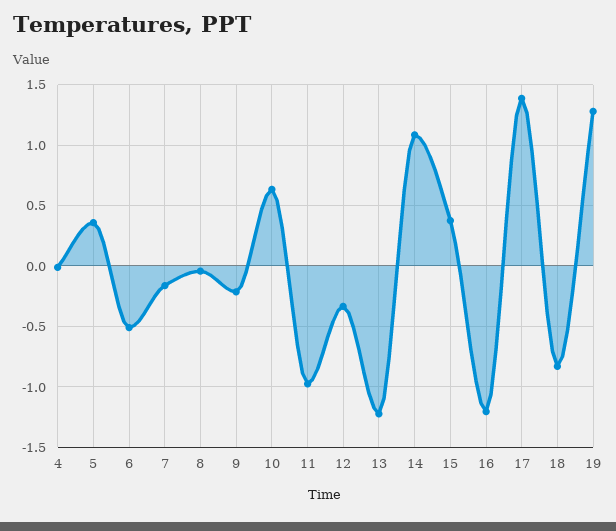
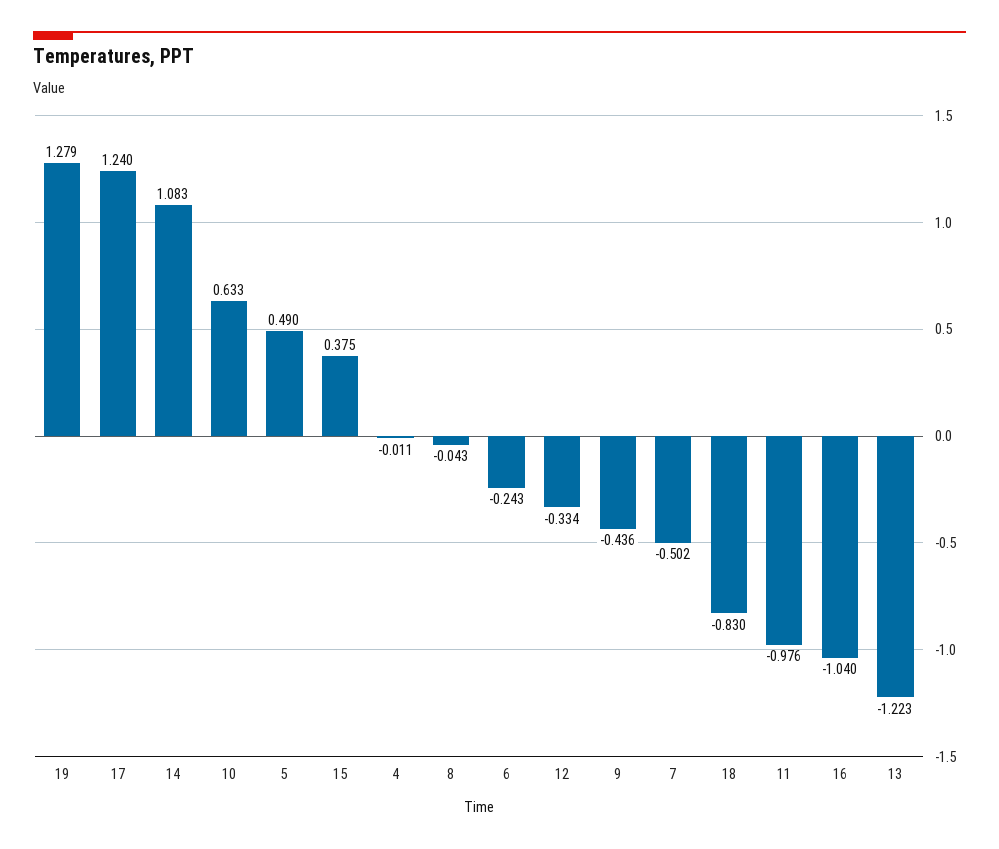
  {
    "4": -0.011,
-   "5": 0.35,
+   "5": 0.49,
-   "6": -0.5,
+   "6": -0.243,
-   "7": -0.15,
+   "7": -0.502,
    "8": -0.043,
-   "9": -0.2,
+   "9": -0.436,
    "10": 0.633,
    "11": -0.976,
    "12": -0.334,
    "13": -1.223,
    "14": 1.083,
    "15": 0.375,
-   "16": -1.2,
+   "16": -1.04,
-   "17": 1.4,
+   "17": 1.24,
    "18": -0.83,
    "19": 1.279
  }

